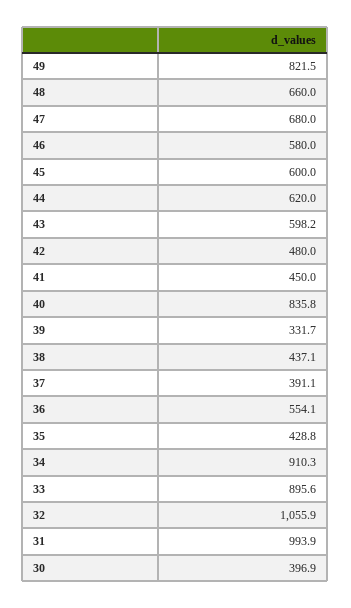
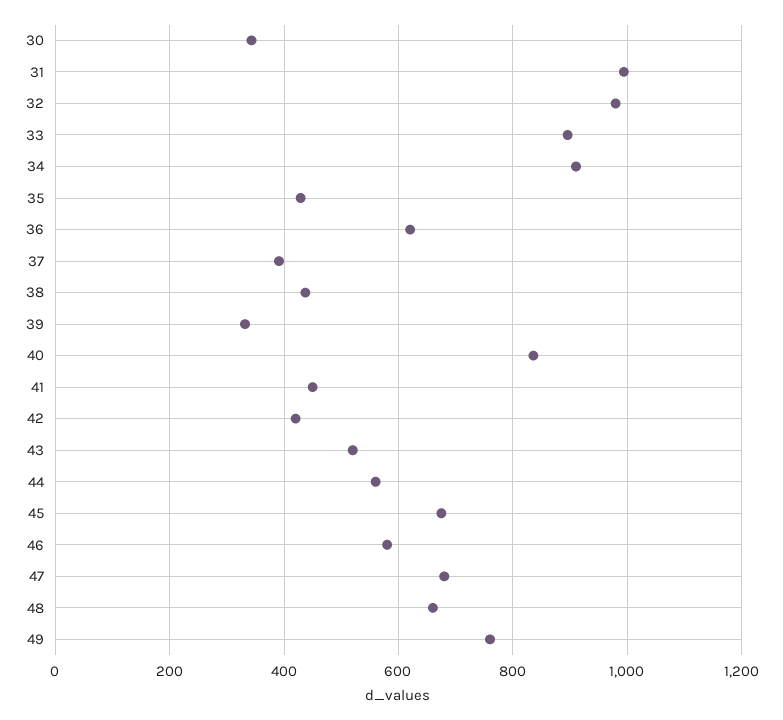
  {
-   "49": 821.5,
+   "49": 760,
    "48": 660,
    "47": 680,
    "46": 580,
-   "45": 600,
+   "45": 680,
-   "44": 620,
+   "44": 560,
-   "43": 598.2,
+   "43": 520,
-   "42": 480,
+   "42": 420,
    "41": 450,
    "40": 835.8,
    "39": 331.7,
    "38": 437.1,
    "37": 391.1,
-   "36": 554.1,
+   "36": 620,
    "35": 428.8,
    "34": 910.3,
    "33": 895.6,
-   "32": 1055.9,
+   "32": 980,
    "31": 993.9,
-   "30": 396.9
+   "30": 340
  }

